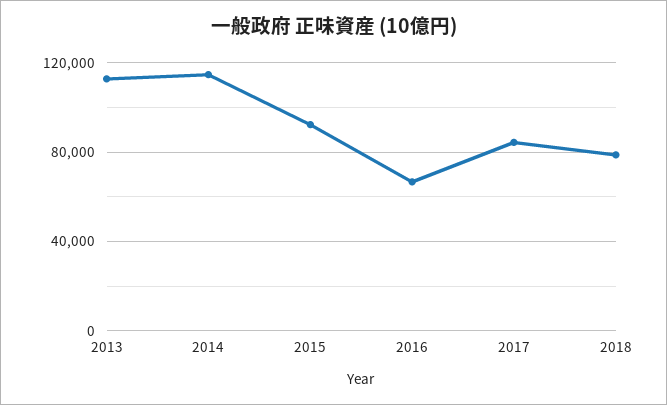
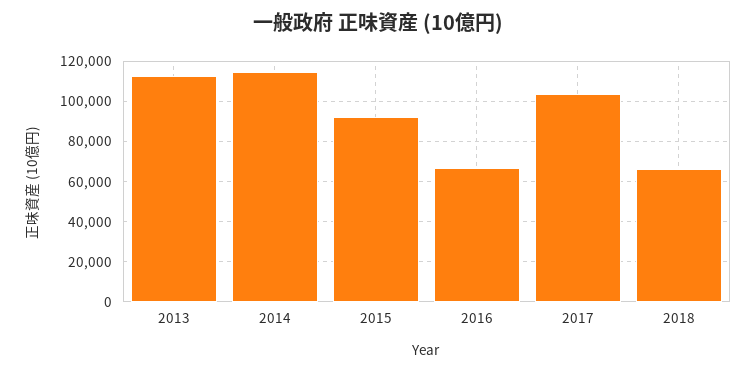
  {
    "2013": 115000,
    "2014": 115000,
    "2015": 90000,
    "2016": 65000,
-   "2017": 85000,
+   "2017": 105000,
-   "2018": 80000
+   "2018": 65000
  }

